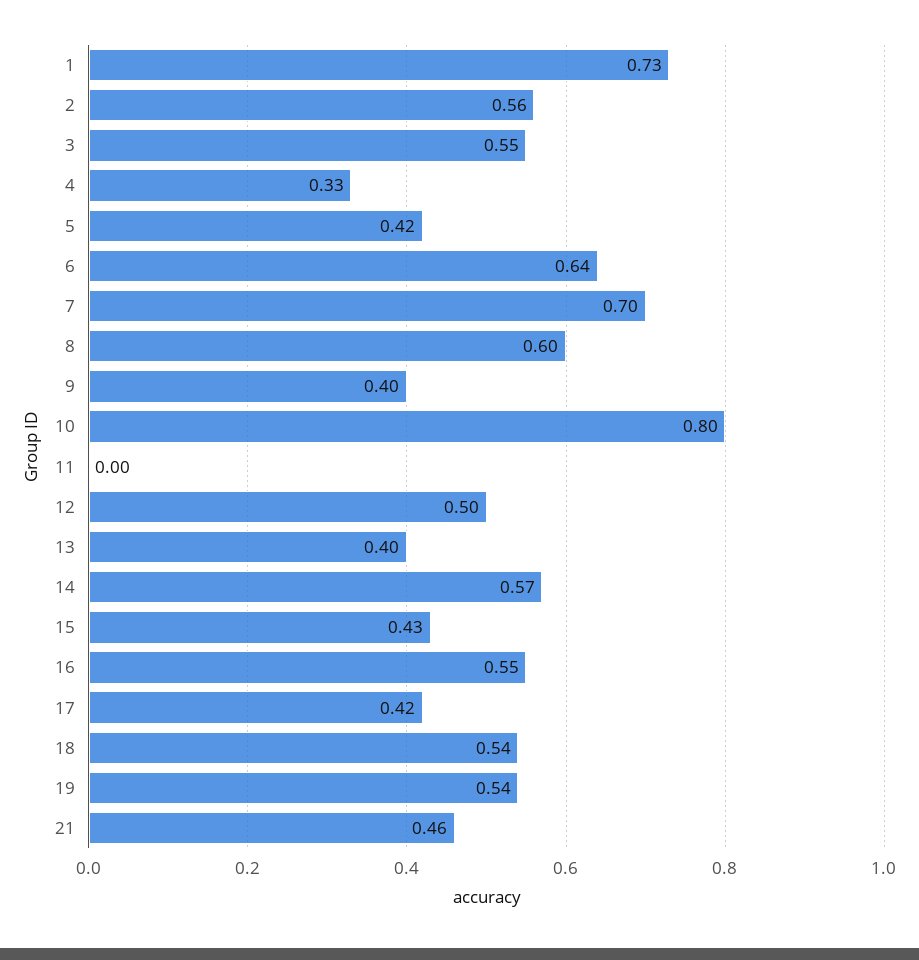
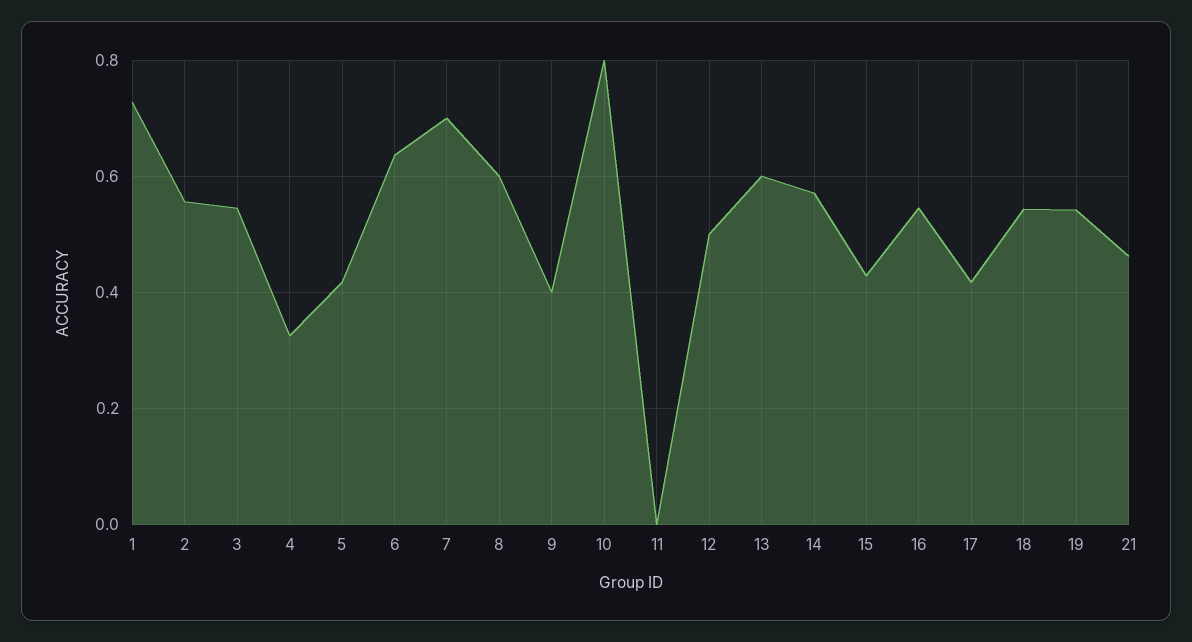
  {
    "1": 0.73,
    "2": 0.56,
    "3": 0.55,
    "4": 0.33,
    "5": 0.42,
    "6": 0.64,
    "7": 0.7,
    "8": 0.6,
    "9": 0.4,
    "10": 0.8,
    "11": 0,
    "12": 0.5,
-   "13": 0.4,
+   "13": 0.6,
    "14": 0.57,
    "15": 0.43,
    "16": 0.55,
    "17": 0.42,
    "18": 0.54,
    "19": 0.54,
    "21": 0.46
  }

